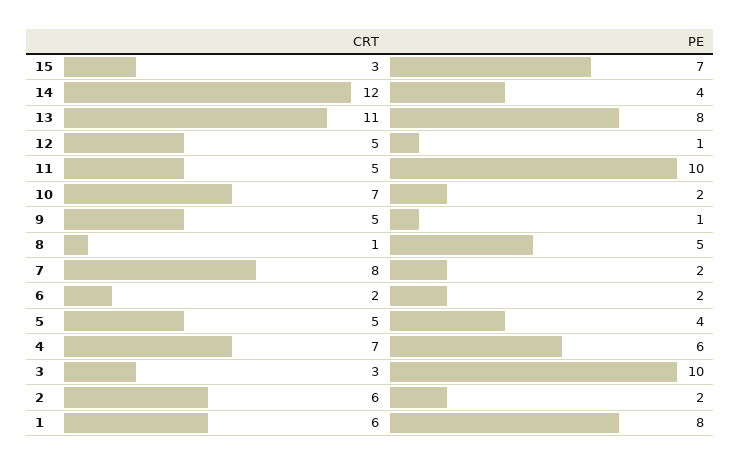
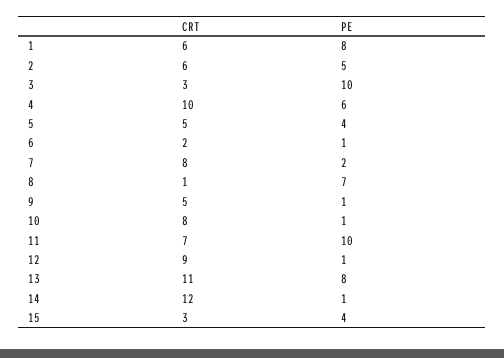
  {
    "CRT": {
      "15": 3,
      "14": 12,
      "13": 11,
-     "12": 5,
+     "12": 9,
-     "11": 5,
+     "11": 7,
-     "10": 7,
+     "10": 8,
      "9": 5,
      "8": 1,
      "7": 8,
      "6": 2,
      "5": 5,
-     "4": 7,
+     "4": 10,
      "3": 3,
      "2": 6,
      "1": 6
    },
    "PE": {
-     "15": 7,
+     "15": 4,
-     "14": 4,
+     "14": 1,
      "13": 8,
      "12": 1,
      "11": 10,
-     "10": 2,
+     "10": 1,
      "9": 1,
-     "8": 5,
+     "8": 7,
      "7": 2,
-     "6": 2,
+     "6": 1,
      "5": 4,
      "4": 6,
      "3": 10,
-     "2": 2,
+     "2": 5,
      "1": 8
    }
  }

